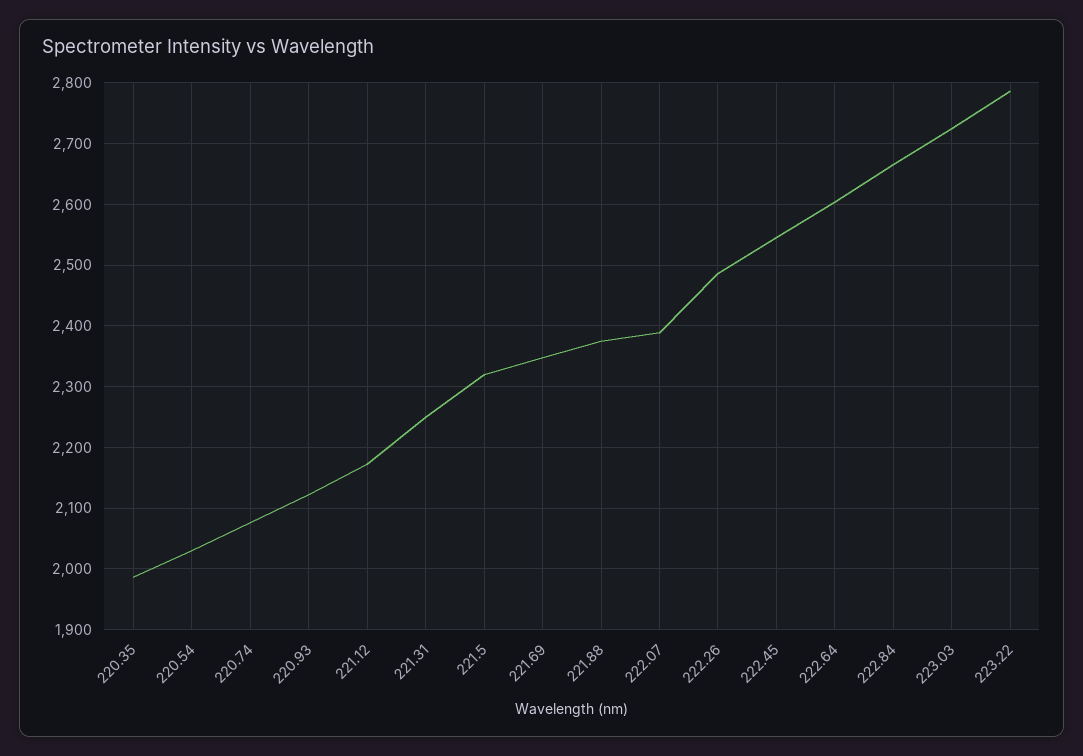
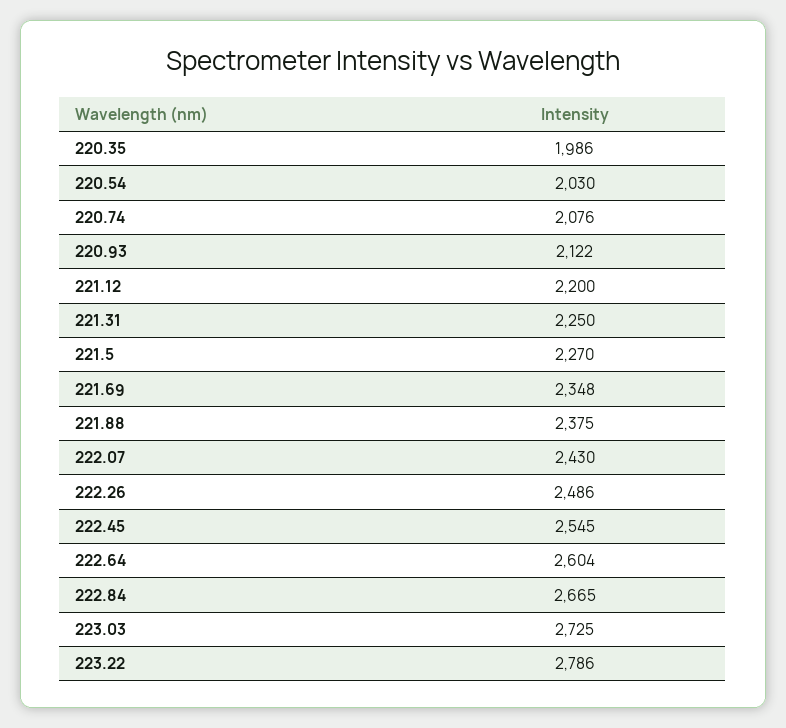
  {
    "220.35": 1986,
    "220.54": 2030,
    "220.74": 2076,
    "220.93": 2122,
-   "221.12": 2170,
+   "221.12": 2200,
    "221.31": 2250,
-   "221.5": 2320,
+   "221.5": 2270,
    "221.69": 2348,
    "221.88": 2375,
-   "222.07": 2390,
+   "222.07": 2430,
    "222.26": 2486,
    "222.45": 2545,
    "222.64": 2604,
    "222.84": 2665,
    "223.03": 2725,
    "223.22": 2786
  }

